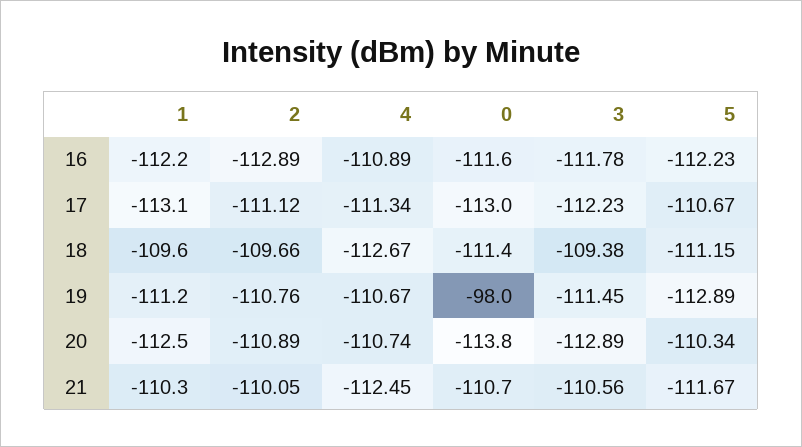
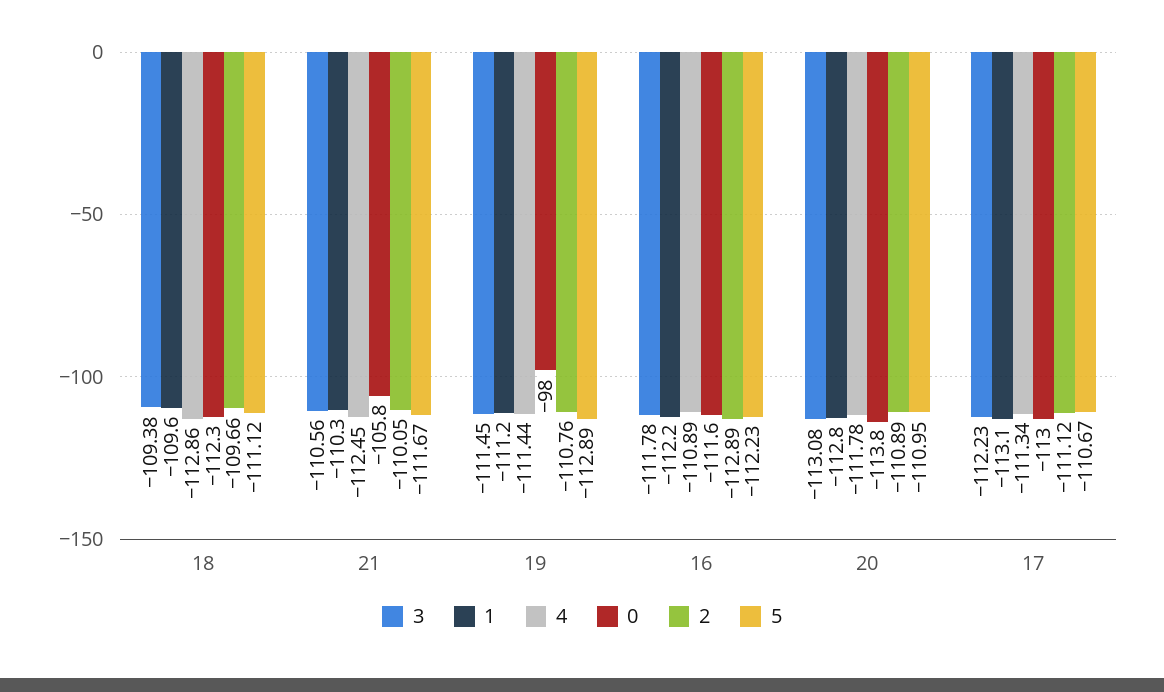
  {
    "1": {
      "16": -112.2,
      "17": -113.1,
      "18": -109.6,
      "19": -111.2,
-     "20": -112.5,
+     "20": -112.8,
      "21": -110.3
    },
    "2": {
      "16": -112.89,
      "17": -111.12,
      "18": -109.66,
      "19": -110.76,
      "20": -110.89,
      "21": -110.05
    },
    "4": {
      "16": -110.89,
      "17": -111.34,
-     "18": -112.67,
+     "18": -112.86,
-     "19": -110.67,
+     "19": -111.44,
-     "20": -110.74,
+     "20": -111.78,
      "21": -112.45
    },
    "0": {
      "16": -111.6,
      "17": -113,
-     "18": -111.4,
+     "18": -112.3,
      "19": -98,
      "20": -113.8,
-     "21": -110.7
+     "21": -105.8
    },
    "3": {
      "16": -111.78,
      "17": -112.23,
      "18": -109.38,
      "19": -111.45,
-     "20": -112.89,
+     "20": -113.08,
      "21": -110.56
    },
    "5": {
      "16": -112.23,
      "17": -110.67,
-     "18": -111.15,
+     "18": -111.12,
      "19": -112.89,
-     "20": -110.34,
+     "20": -110.95,
      "21": -111.67
    }
  }

